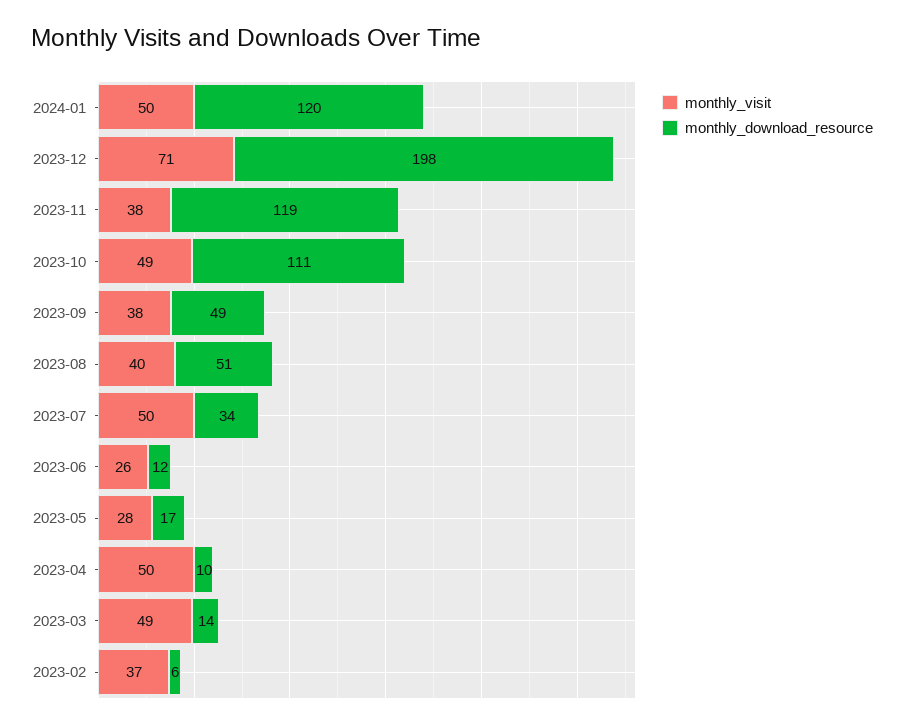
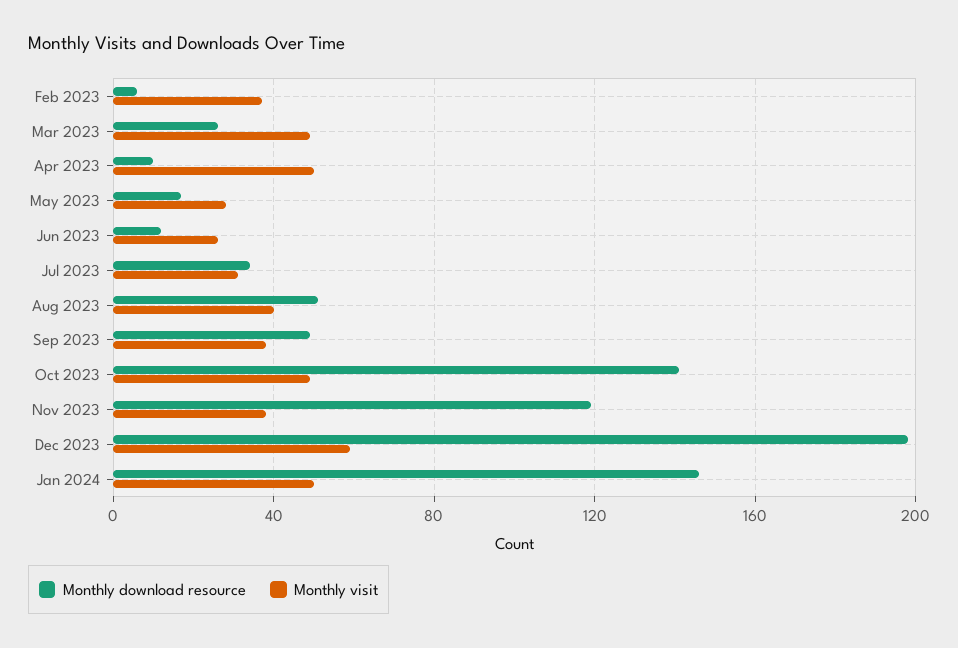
  {
    "monthly_visit": {
      "2024-01": 50,
-     "2023-12": 71,
+     "2023-12": 60,
      "2023-11": 38,
      "2023-10": 49,
      "2023-09": 38,
      "2023-08": 40,
-     "2023-07": 50,
+     "2023-07": 30,
      "2023-06": 26,
      "2023-05": 28,
      "2023-04": 50,
      "2023-03": 49,
      "2023-02": 37
    },
    "monthly_download_resource": {
-     "2024-01": 120,
+     "2024-01": 145,
      "2023-12": 198,
      "2023-11": 119,
-     "2023-10": 111,
+     "2023-10": 140,
      "2023-09": 49,
      "2023-08": 51,
      "2023-07": 34,
      "2023-06": 12,
      "2023-05": 17,
      "2023-04": 10,
-     "2023-03": 14,
+     "2023-03": 25,
      "2023-02": 6
    }
  }

